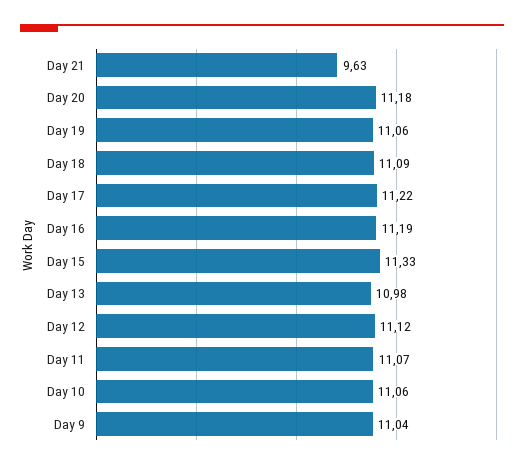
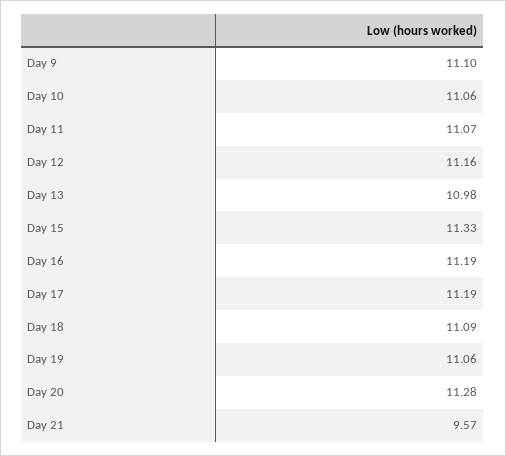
  {
-   "Day 21": 9.63,
+   "Day 21": 9.57,
-   "Day 20": 11.18,
+   "Day 20": 11.28,
    "Day 19": 11.06,
    "Day 18": 11.09,
-   "Day 17": 11.22,
+   "Day 17": 11.19,
    "Day 16": 11.19,
    "Day 15": 11.33,
    "Day 13": 10.98,
-   "Day 12": 11.12,
+   "Day 12": 11.16,
    "Day 11": 11.07,
    "Day 10": 11.06,
-   "Day 9": 11.04
+   "Day 9": 11.1
  }

